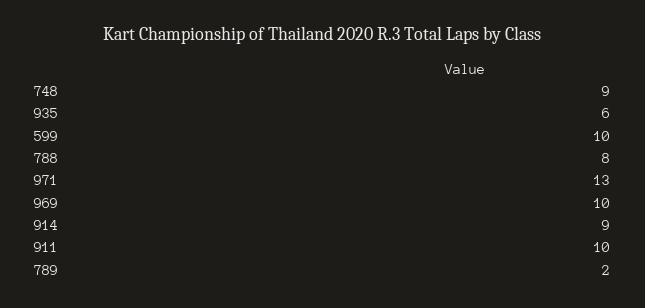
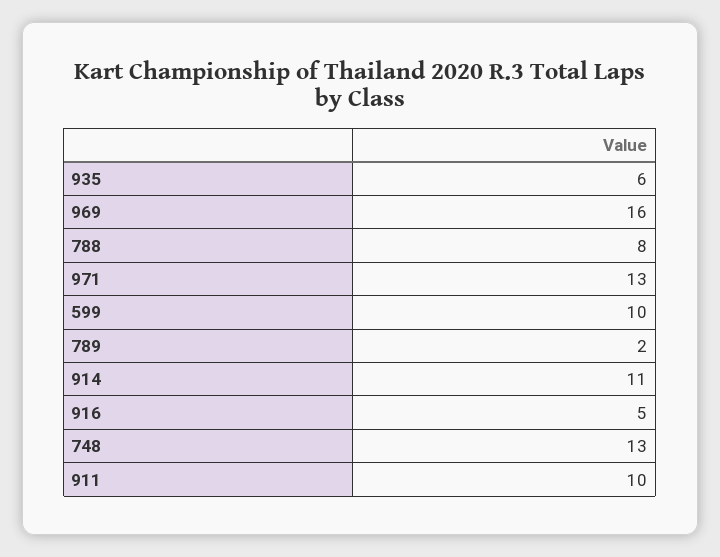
  {
-   "748": 9,
+   "748": 13,
    "935": 6,
    "599": 10,
    "788": 8,
    "971": 13,
-   "969": 10,
+   "969": 16,
-   "914": 9,
+   "914": 11,
    "911": 10,
-   "789": 2
+   "789": 2,
+   "916": 5
  }

